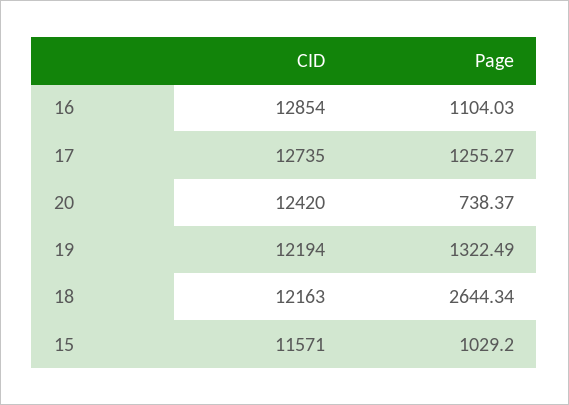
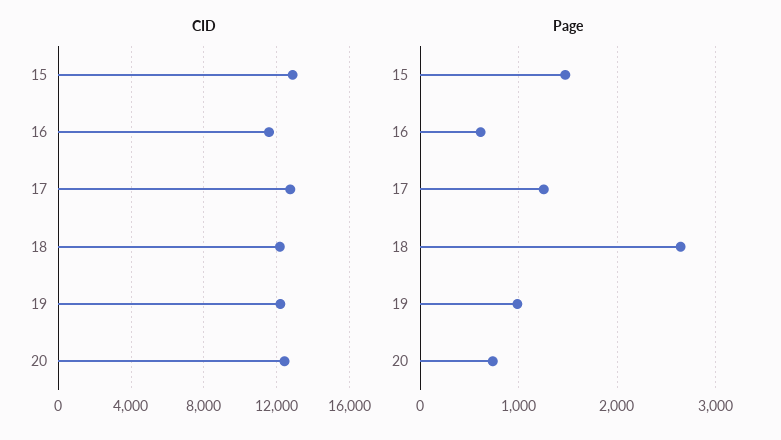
  {
    "CID": {
-     "16": 12854,
+     "16": 11500,
      "17": 12735,
      "20": 12420,
      "19": 12194,
      "18": 12163,
-     "15": 11571
+     "15": 13000
    },
    "Page": {
-     "16": 1104.03,
+     "16": 600,
      "17": 1255.27,
      "20": 738.37,
-     "19": 1322.49,
+     "19": 1000,
      "18": 2644.34,
-     "15": 1029.2
+     "15": 1500
    }
  }

